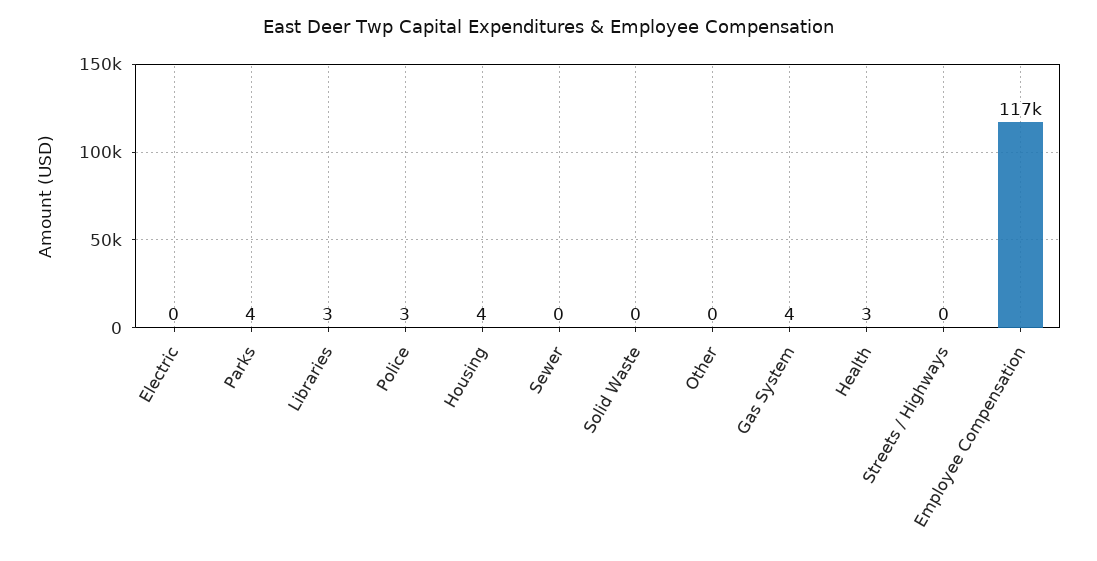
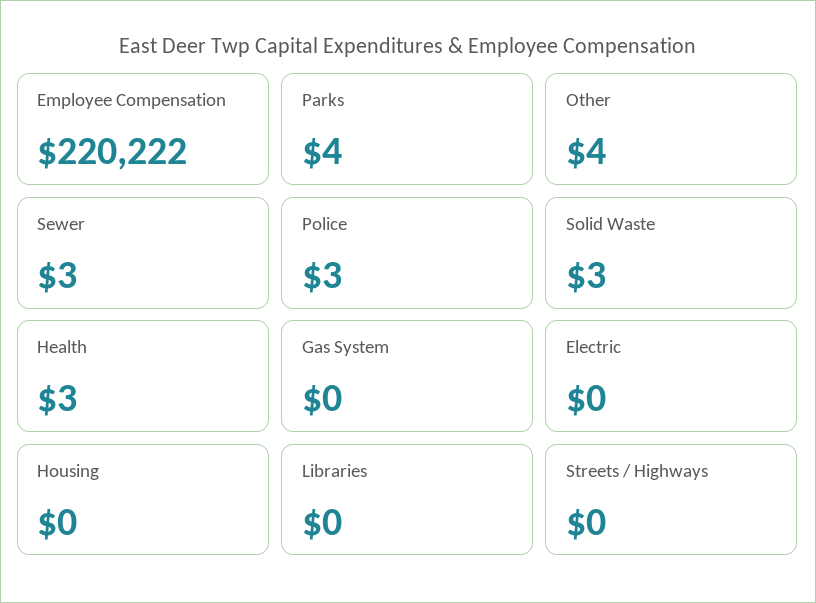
  {
    "Electric": 0,
    "Parks": 4,
-   "Libraries": 3,
+   "Libraries": 0,
    "Police": 3,
-   "Housing": 4,
+   "Housing": 0,
-   "Sewer": 0,
+   "Sewer": 3,
-   "Solid Waste": 0,
+   "Solid Waste": 3,
-   "Other": 0,
+   "Other": 4,
-   "Gas System": 4,
+   "Gas System": 0,
    "Health": 3,
    "Streets / Highways": 0,
-   "Employee Compensation": 117000
+   "Employee Compensation": 220222
  }

